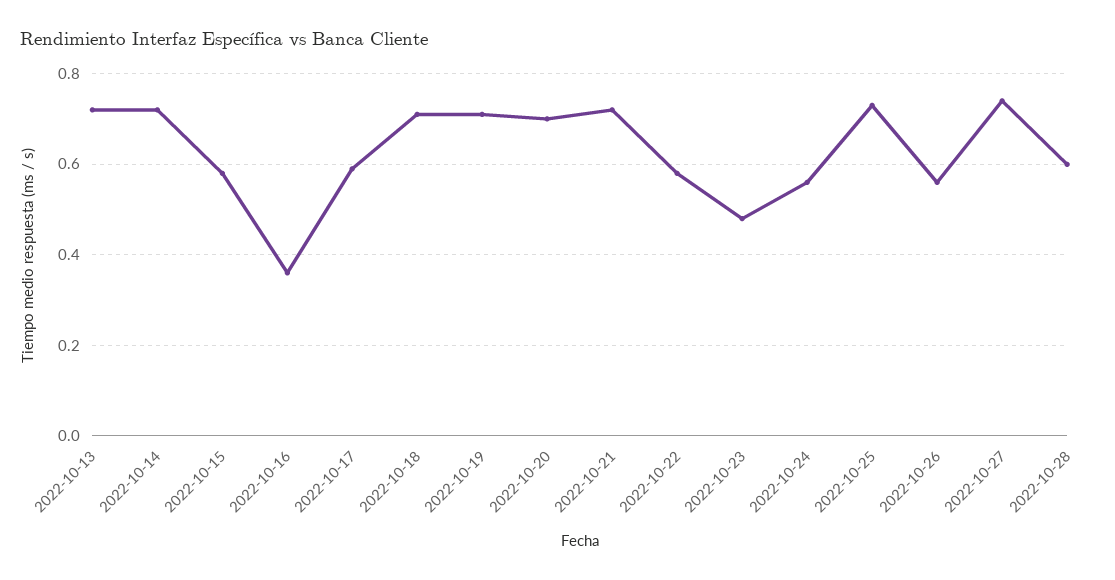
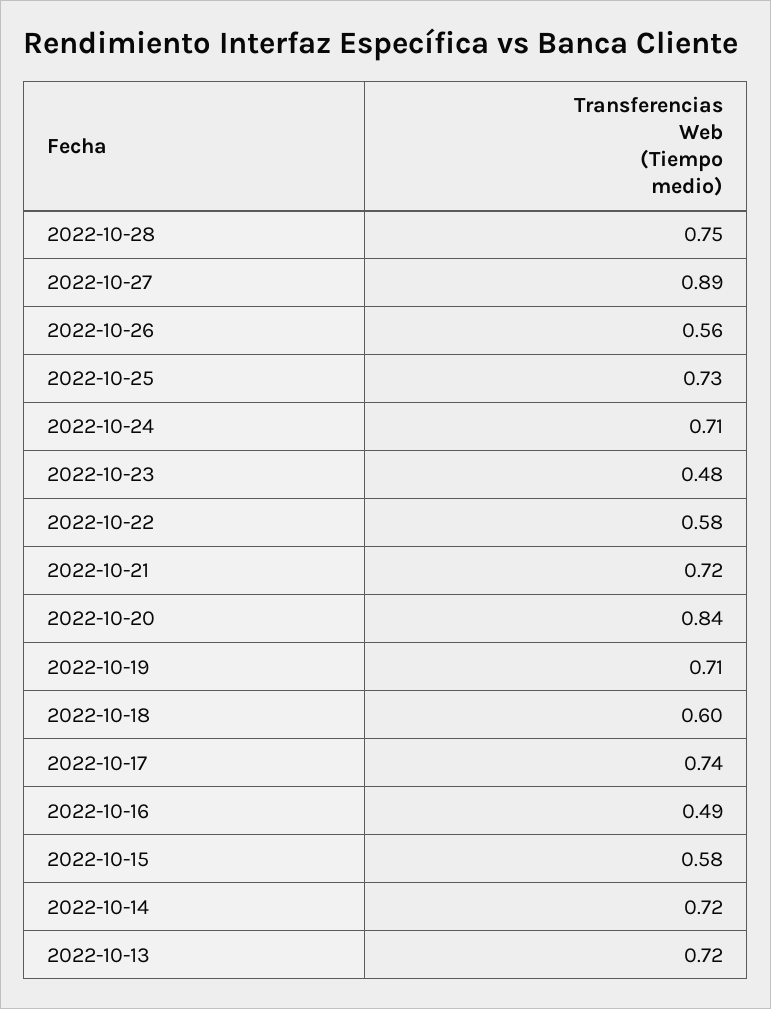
  {
    "2022-10-13": 0.72,
    "2022-10-14": 0.72,
    "2022-10-15": 0.58,
-   "2022-10-16": 0.35,
+   "2022-10-16": 0.49,
-   "2022-10-17": 0.6,
+   "2022-10-17": 0.74,
-   "2022-10-18": 0.7,
+   "2022-10-18": 0.6,
    "2022-10-19": 0.71,
-   "2022-10-20": 0.7,
+   "2022-10-20": 0.84,
    "2022-10-21": 0.72,
    "2022-10-22": 0.58,
    "2022-10-23": 0.48,
-   "2022-10-24": 0.55,
+   "2022-10-24": 0.71,
    "2022-10-25": 0.73,
    "2022-10-26": 0.56,
-   "2022-10-27": 0.75,
+   "2022-10-27": 0.89,
-   "2022-10-28": 0.6
+   "2022-10-28": 0.75
  }

